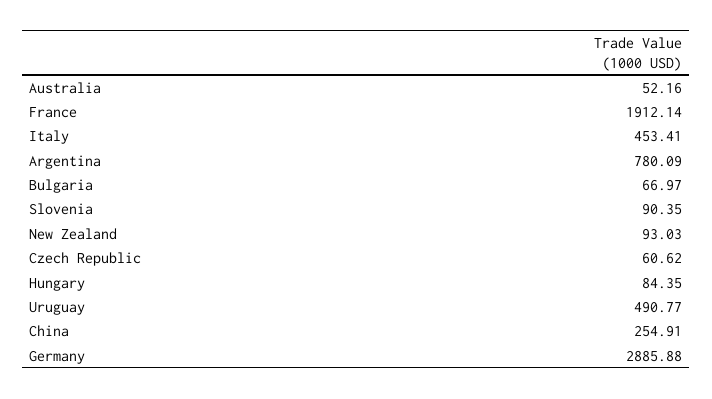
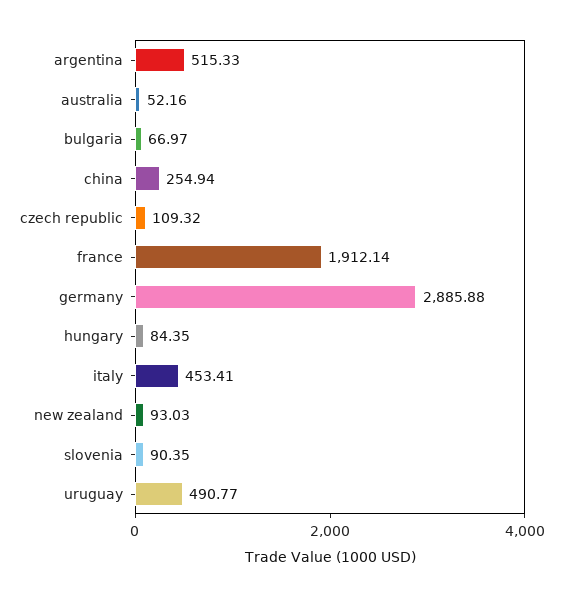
  {
    "Australia": 52.16,
    "France": 1912.14,
    "Italy": 453.41,
-   "Argentina": 780.09,
+   "Argentina": 515.33,
    "Bulgaria": 66.97,
    "Slovenia": 90.35,
    "New Zealand": 93.03,
-   "Czech Republic": 60.62,
+   "Czech Republic": 109.32,
    "Hungary": 84.35,
    "Uruguay": 490.77,
-   "China": 254.91,
+   "China": 254.94,
    "Germany": 2885.88
  }

